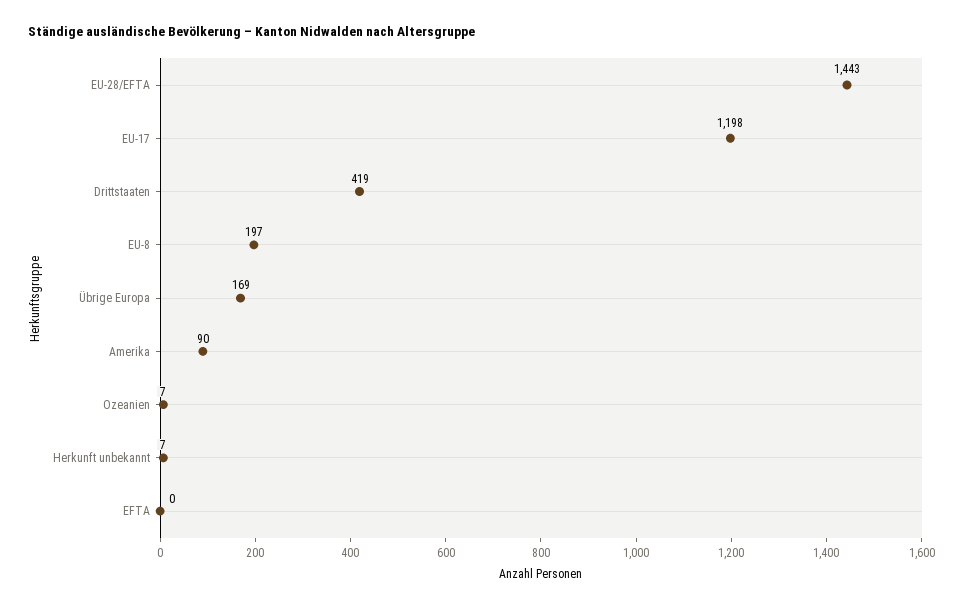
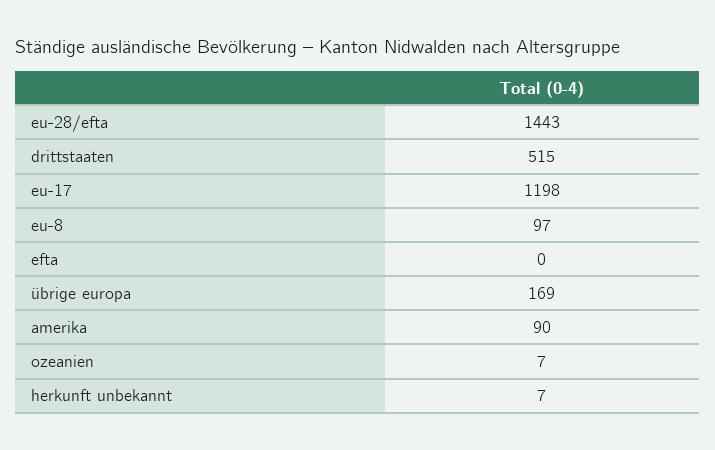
  {
    "EU-28/EFTA": 1443,
    "EU-17": 1198,
-   "Drittstaaten": 419,
+   "Drittstaaten": 515,
-   "EU-8": 197,
+   "EU-8": 97,
    "Übrige Europa": 169,
    "Amerika": 90,
    "Ozeanien": 7,
    "Herkunft unbekannt": 7,
    "EFTA": 0
  }

